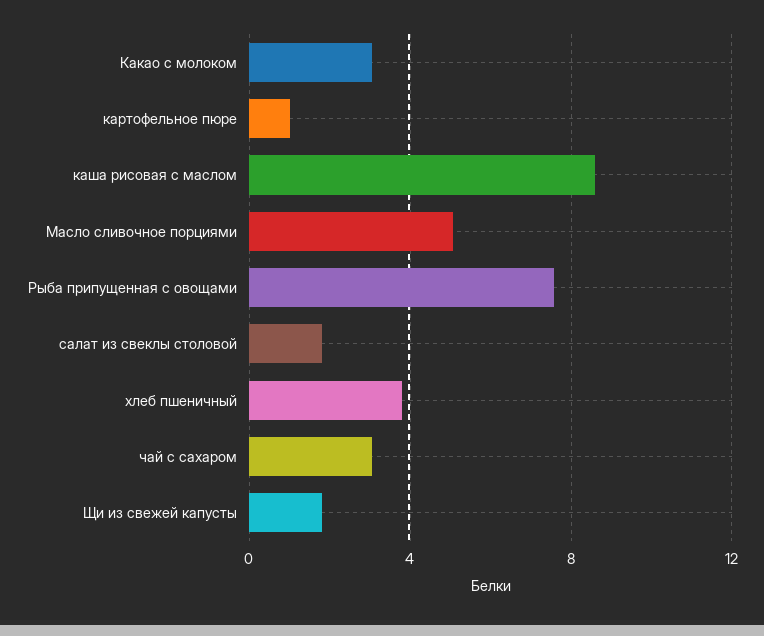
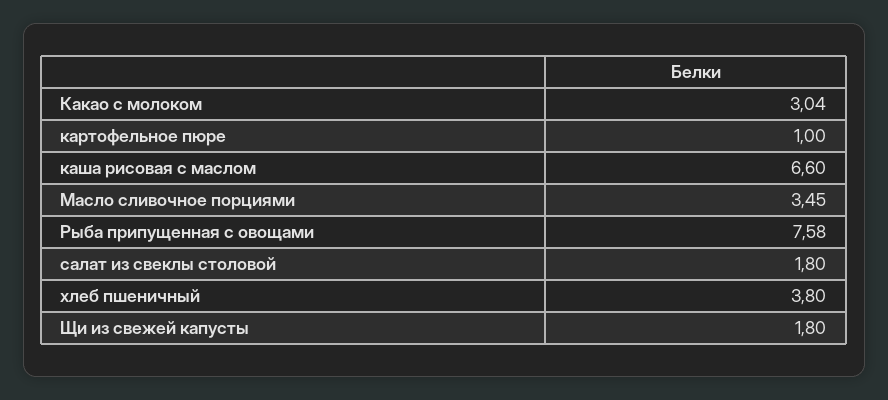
  {
    "Какао с молоком": 3.04,
    "картофельное пюре": 1,
-   "каша рисовая с маслом": 8.5,
+   "каша рисовая с маслом": 6.6,
-   "Масло сливочное порциями": 5,
+   "Масло сливочное порциями": 3.45,
    "Рыба припущенная с овощами": 7.58,
    "салат из свеклы столовой": 1.8,
    "хлеб пшеничный": 3.8,
-   "чай с сахаром": 3,
    "Щи из свежей капусты": 1.8
  }

